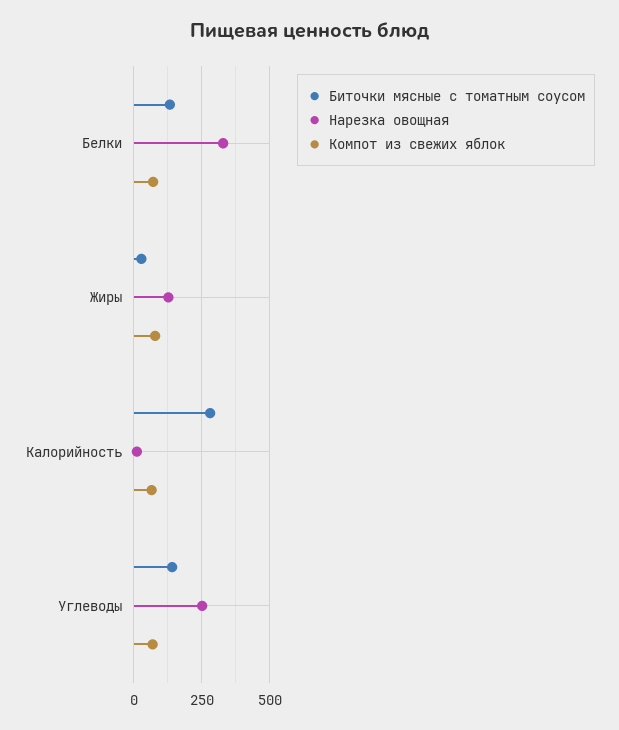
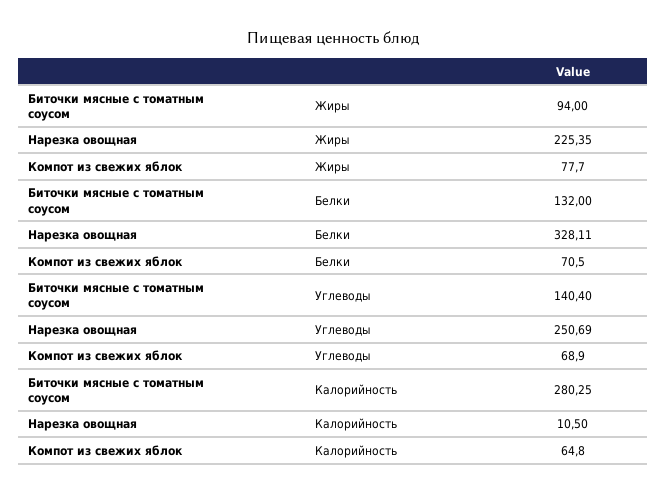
  {
    "Биточки мясные с томатным соусом": {
      "Белки": 132,
-     "Жиры": 25,
+     "Жиры": 94,
      "Калорийность": 280.25,
      "Углеводы": 140.4
    },
    "Нарезка овощная": {
      "Белки": 328.11,
-     "Жиры": 125,
+     "Жиры": 225.35,
      "Калорийность": 10.5,
      "Углеводы": 250.69
    },
    "Компот из свежих яблок": {
      "Белки": 70.5,
      "Жиры": 77.7,
      "Калорийность": 64.8,
      "Углеводы": 68.9
    }
  }

